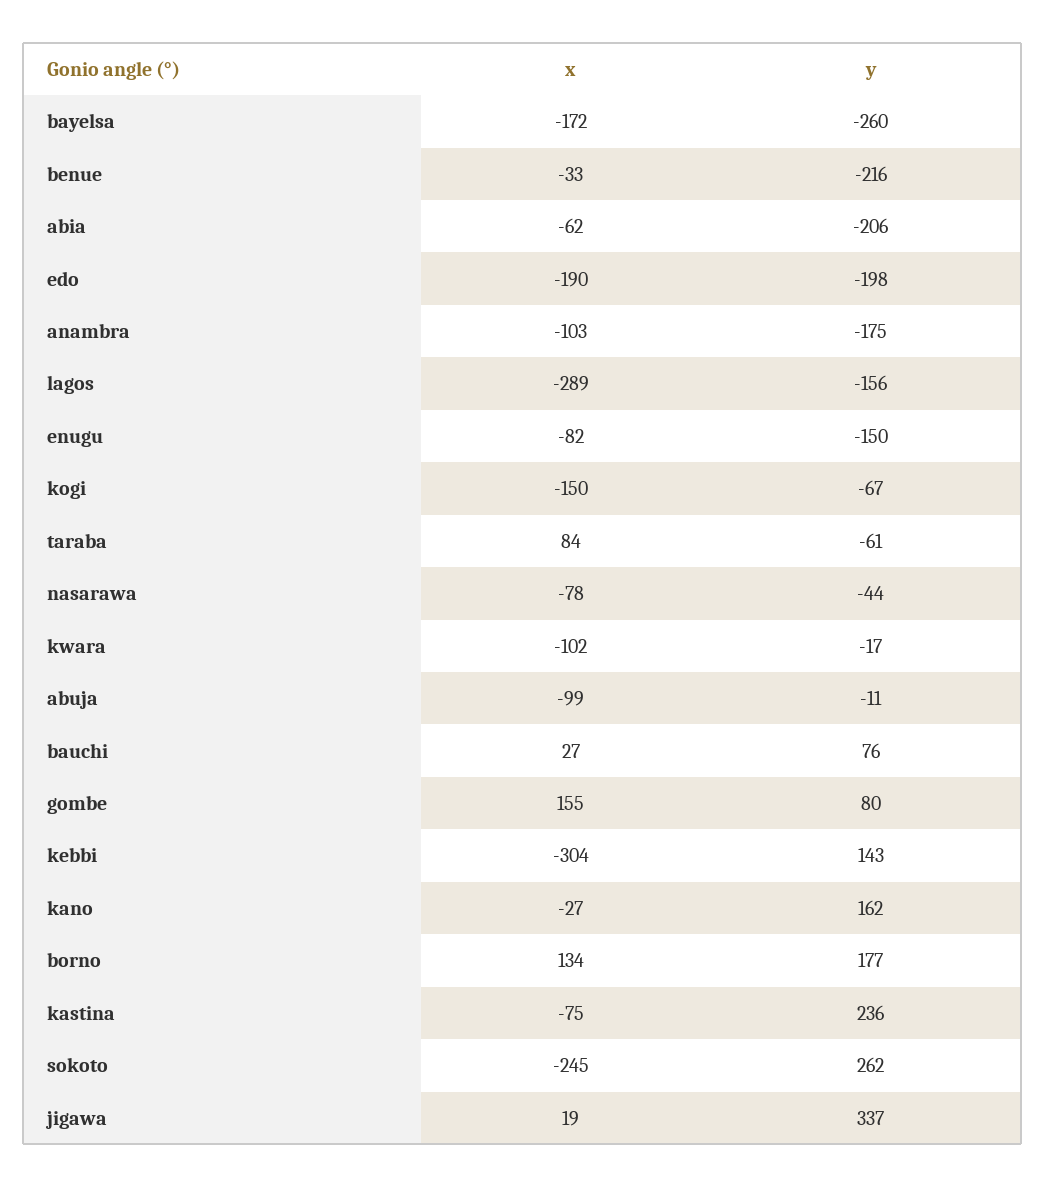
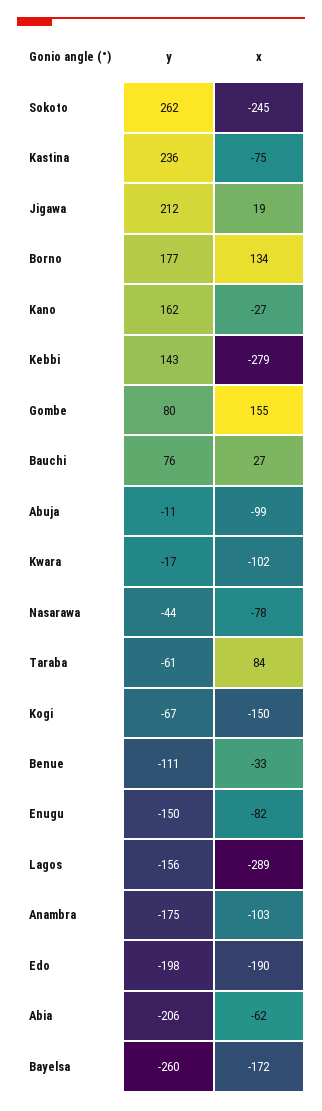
  {
    "x": {
      "bayelsa": -172,
      "benue": -33,
      "abia": -62,
      "edo": -190,
      "anambra": -103,
      "lagos": -289,
      "enugu": -82,
      "kogi": -150,
      "taraba": 84,
      "nasarawa": -78,
      "kwara": -102,
      "abuja": -99,
      "bauchi": 27,
      "gombe": 155,
-     "kebbi": -304,
+     "kebbi": -279,
      "kano": -27,
      "borno": 134,
      "kastina": -75,
      "sokoto": -245,
      "jigawa": 19
    },
    "y": {
      "bayelsa": -260,
-     "benue": -216,
+     "benue": -111,
      "abia": -206,
      "edo": -198,
      "anambra": -175,
      "lagos": -156,
      "enugu": -150,
      "kogi": -67,
      "taraba": -61,
      "nasarawa": -44,
      "kwara": -17,
      "abuja": -11,
      "bauchi": 76,
      "gombe": 80,
      "kebbi": 143,
      "kano": 162,
      "borno": 177,
      "kastina": 236,
      "sokoto": 262,
-     "jigawa": 337
+     "jigawa": 212
    }
  }

